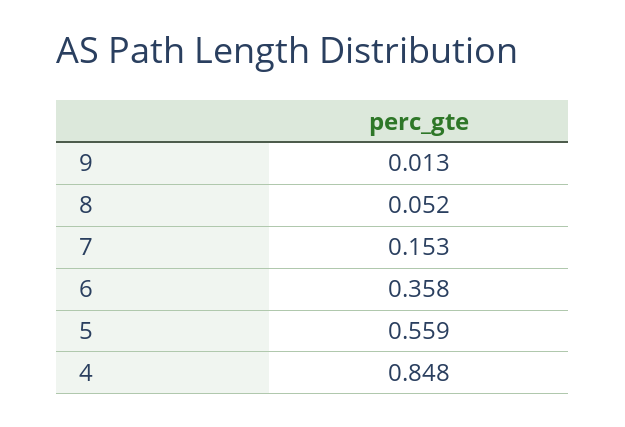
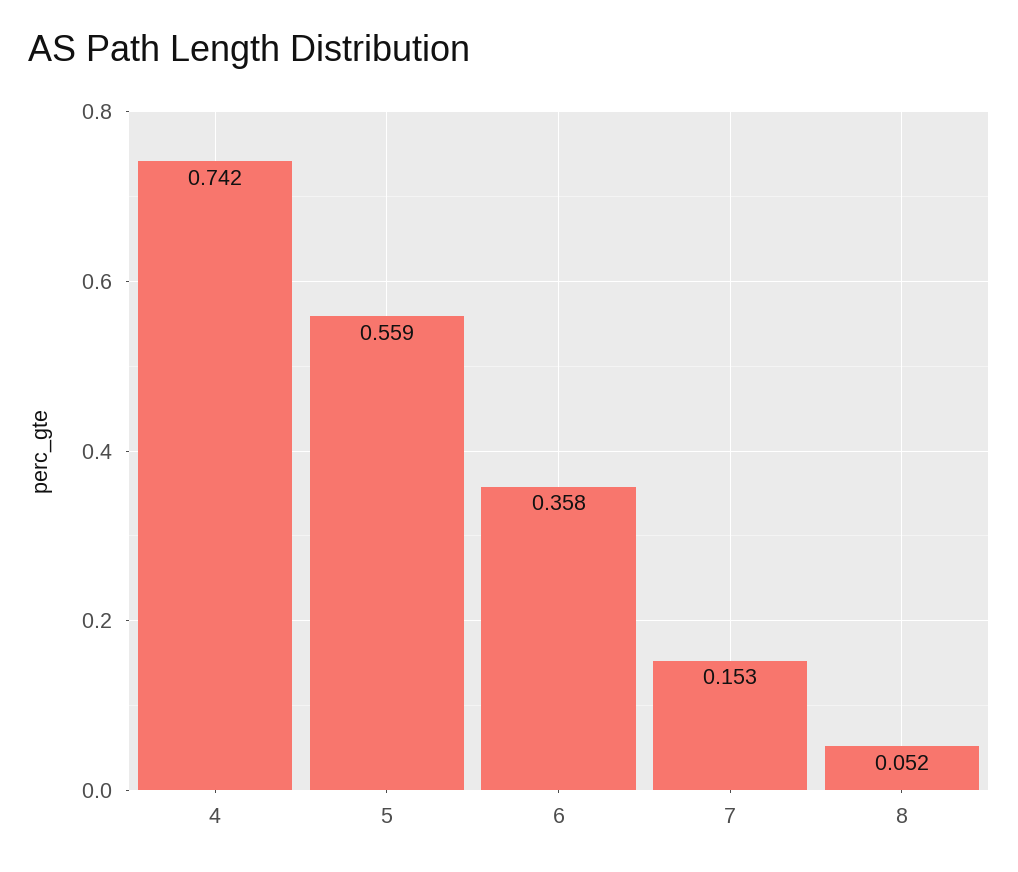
  {
-   "9": 0.013,
    "8": 0.052,
    "7": 0.153,
    "6": 0.358,
    "5": 0.559,
-   "4": 0.848
+   "4": 0.742
  }

